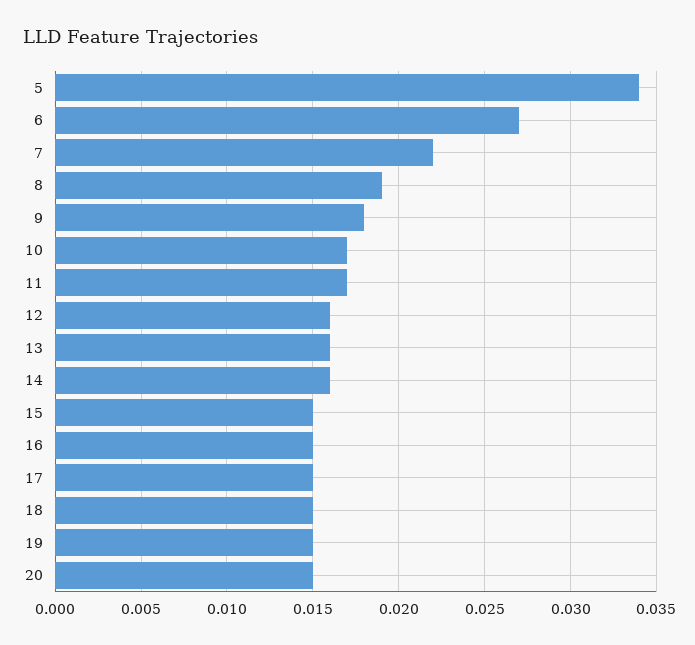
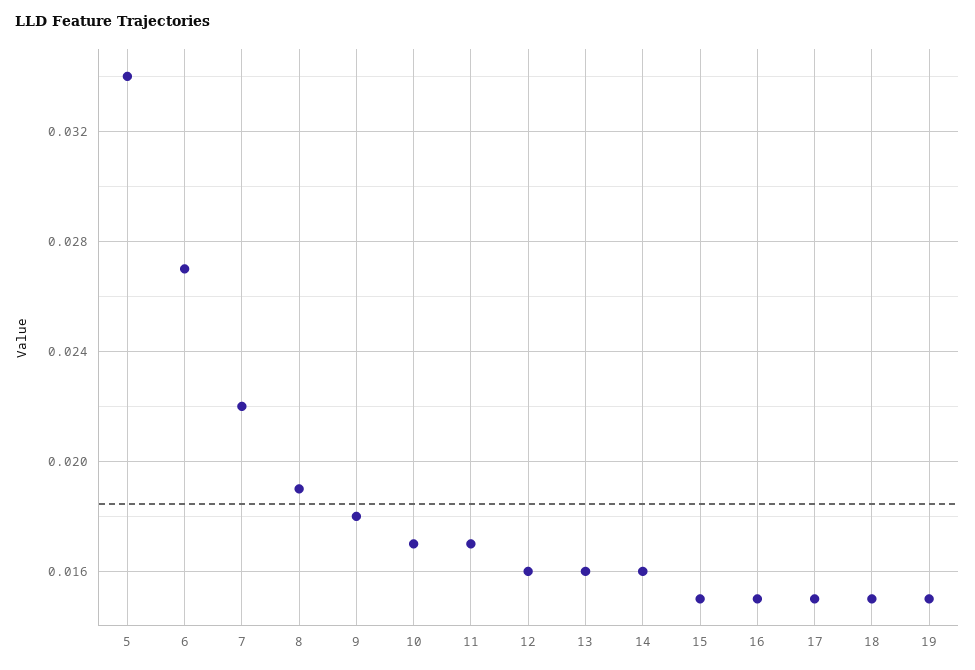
  {
    "5": 0.034,
    "6": 0.027,
    "7": 0.022,
    "8": 0.019,
    "9": 0.018,
    "10": 0.017,
    "11": 0.017,
    "12": 0.016,
    "13": 0.016,
    "14": 0.016,
    "15": 0.015,
    "16": 0.015,
    "17": 0.015,
    "18": 0.015,
-   "19": 0.015,
+   "19": 0.015
-   "20": 0.015
  }

